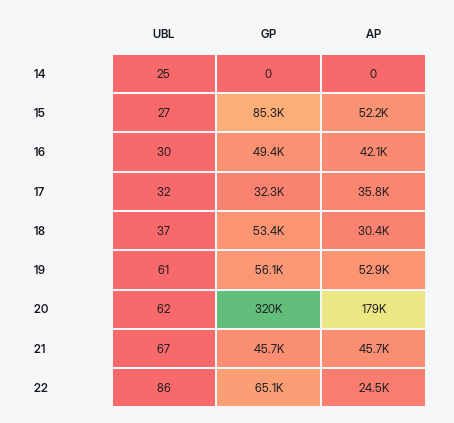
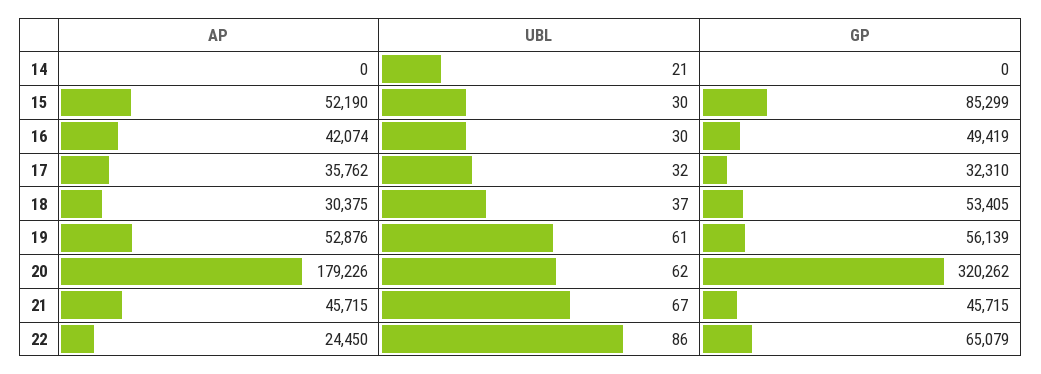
  {
    "UBL": {
-     "14": 25,
+     "14": 21,
-     "15": 27,
+     "15": 30,
      "16": 30,
      "17": 32,
      "18": 37,
      "19": 61,
      "20": 62,
      "21": 67,
      "22": 86
    },
    "GP": {
      "14": 0,
      "15": 85299,
      "16": 49419,
      "17": 32310,
      "18": 53405,
      "19": 56139,
      "20": 320262,
      "21": 45715,
      "22": 65079
    },
    "AP": {
      "14": 0,
      "15": 52190,
      "16": 42074,
      "17": 35762,
      "18": 30375,
      "19": 52876,
      "20": 179226,
      "21": 45715,
      "22": 24450
    }
  }

